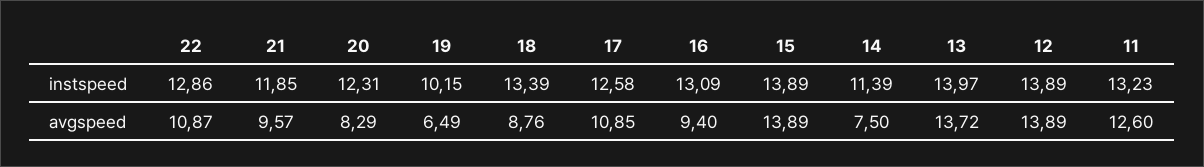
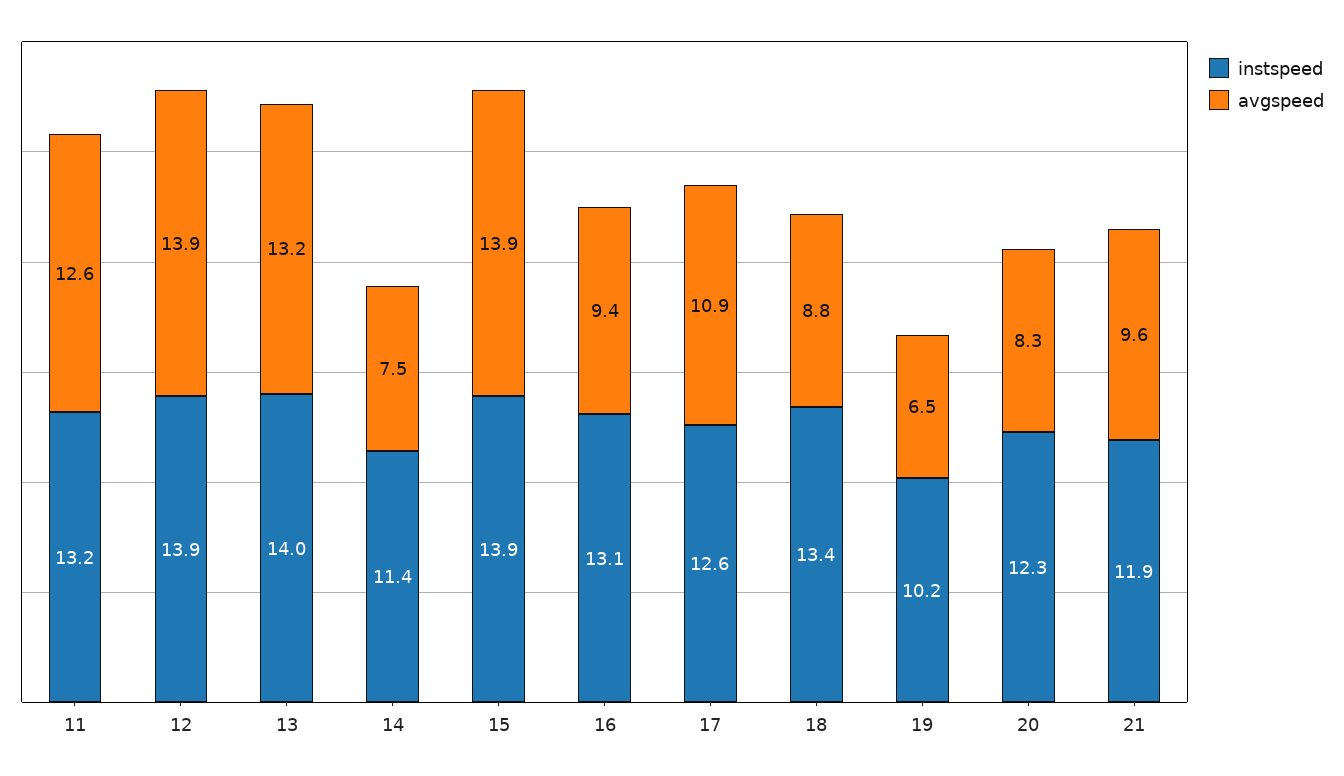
  {
    "instspeed": {
-     "22": 12.86,
      "21": 11.85,
      "20": 12.31,
      "19": 10.15,
      "18": 13.39,
      "17": 12.58,
      "16": 13.09,
      "15": 13.89,
      "14": 11.39,
      "13": 13.97,
      "12": 13.89,
      "11": 13.23
    },
    "avgspeed": {
-     "22": 10.87,
      "21": 9.57,
      "20": 8.29,
      "19": 6.49,
      "18": 8.76,
      "17": 10.85,
      "16": 9.4,
      "15": 13.89,
      "14": 7.5,
-     "13": 13.72,
+     "13": 13.2,
      "12": 13.89,
      "11": 12.6
    }
  }

